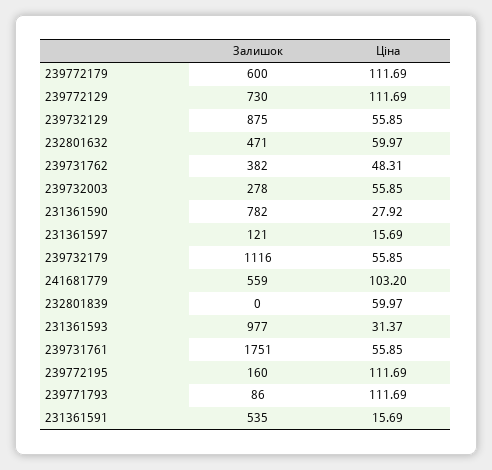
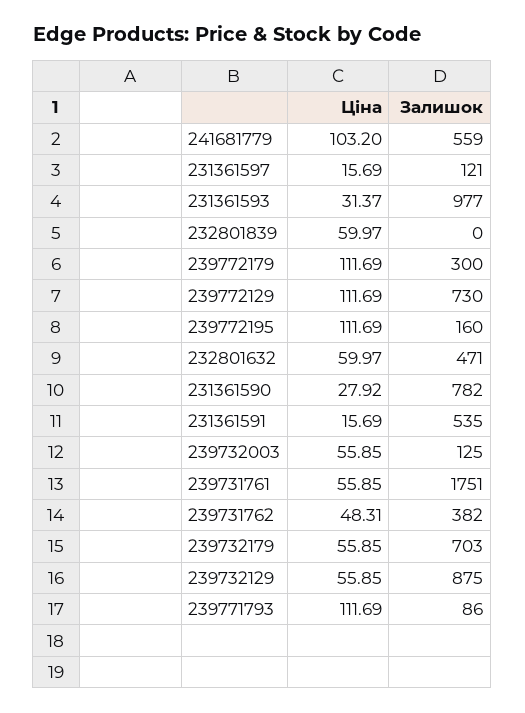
  {
    "Залишок": {
-     "239772179": 600,
+     "239772179": 300,
      "239772129": 730,
      "239732129": 875,
      "232801632": 471,
      "239731762": 382,
-     "239732003": 278,
+     "239732003": 125,
      "231361590": 782,
      "231361597": 121,
-     "239732179": 1116,
+     "239732179": 703,
      "241681779": 559,
      "232801839": 0,
      "231361593": 977,
      "239731761": 1751,
      "239772195": 160,
      "239771793": 86,
      "231361591": 535
    },
    "Ціна": {
      "239772179": 111.69,
      "239772129": 111.69,
      "239732129": 55.85,
      "232801632": 59.97,
      "239731762": 48.31,
      "239732003": 55.85,
      "231361590": 27.92,
      "231361597": 15.69,
      "239732179": 55.85,
      "241681779": 103.2,
      "232801839": 59.97,
      "231361593": 31.37,
      "239731761": 55.85,
      "239772195": 111.69,
      "239771793": 111.69,
      "231361591": 15.69
    }
  }

